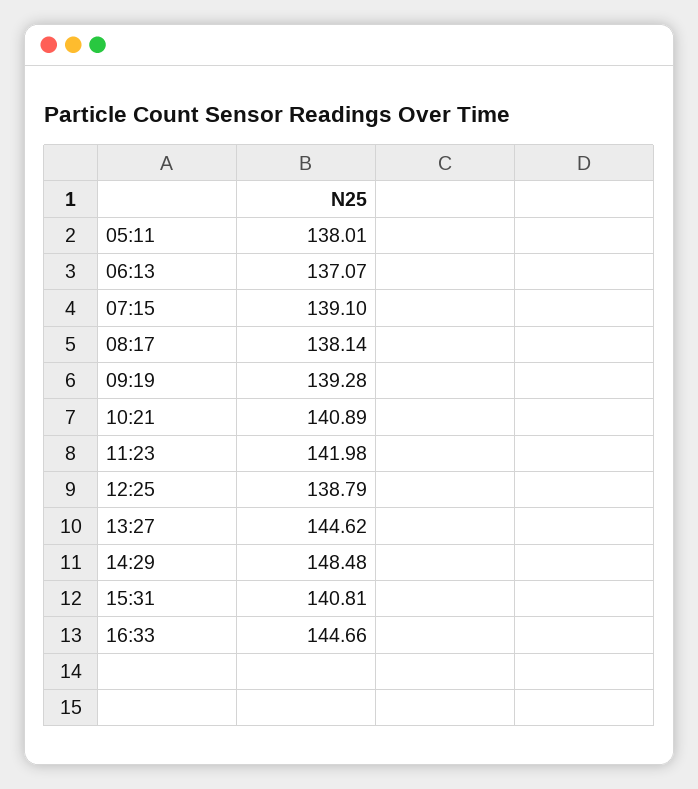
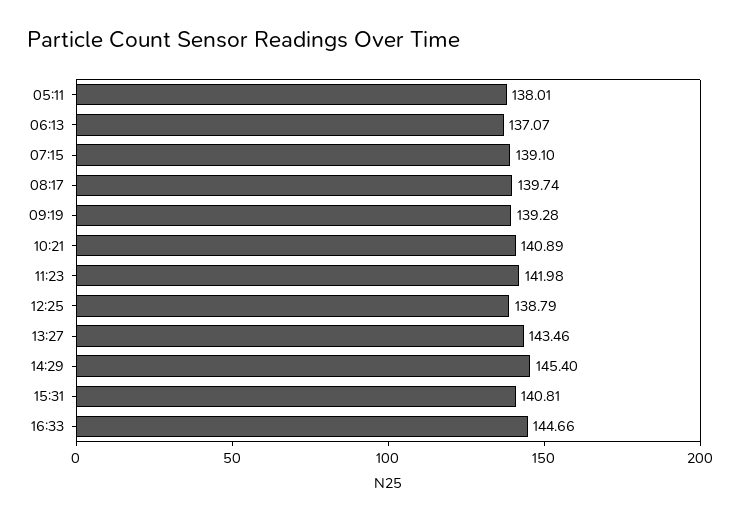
  {
    "05:11": 138.01,
    "06:13": 137.07,
    "07:15": 139.1,
-   "08:17": 138.14,
+   "08:17": 139.74,
    "09:19": 139.28,
    "10:21": 140.89,
    "11:23": 141.98,
    "12:25": 138.79,
-   "13:27": 144.62,
+   "13:27": 143.46,
-   "14:29": 148.48,
+   "14:29": 145.4,
    "15:31": 140.81,
    "16:33": 144.66
  }

